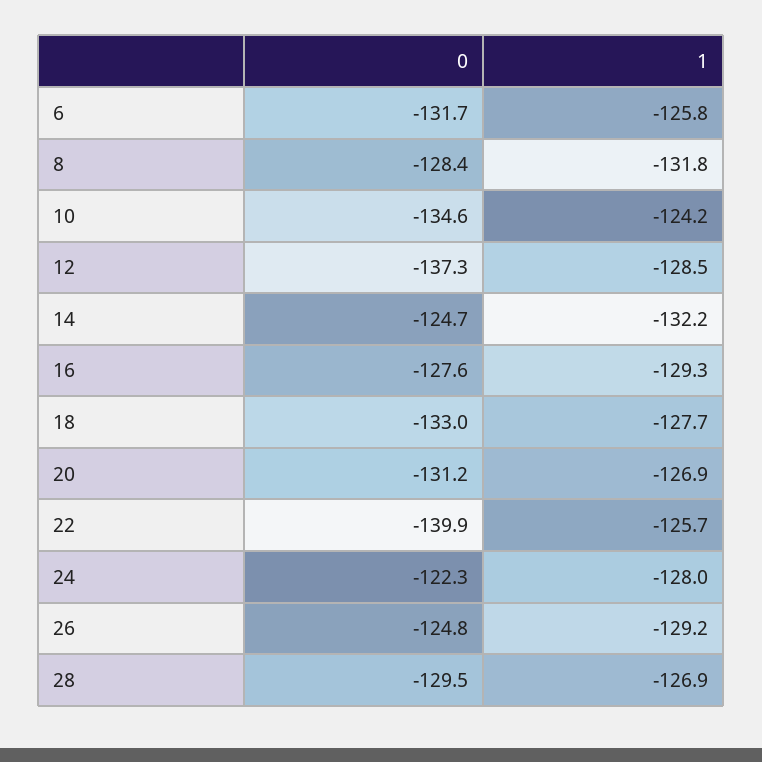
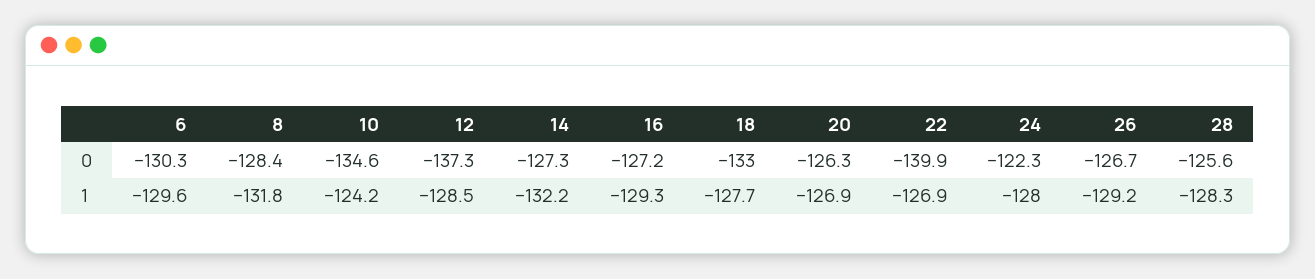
  {
    "0": {
-     "6": -131.7,
+     "6": -130.3,
      "8": -128.4,
      "10": -134.6,
      "12": -137.3,
-     "14": -124.7,
+     "14": -127.3,
-     "16": -127.6,
+     "16": -127.2,
      "18": -133,
-     "20": -131.2,
+     "20": -126.3,
      "22": -139.9,
      "24": -122.3,
-     "26": -124.8,
+     "26": -126.7,
-     "28": -129.5
+     "28": -125.6
    },
    "1": {
-     "6": -125.8,
+     "6": -129.6,
      "8": -131.8,
      "10": -124.2,
      "12": -128.5,
      "14": -132.2,
      "16": -129.3,
      "18": -127.7,
      "20": -126.9,
-     "22": -125.7,
+     "22": -126.9,
      "24": -128,
      "26": -129.2,
-     "28": -126.9
+     "28": -128.3
    }
  }

